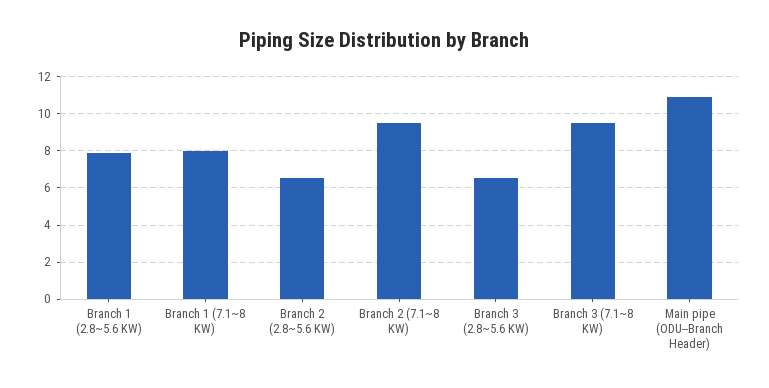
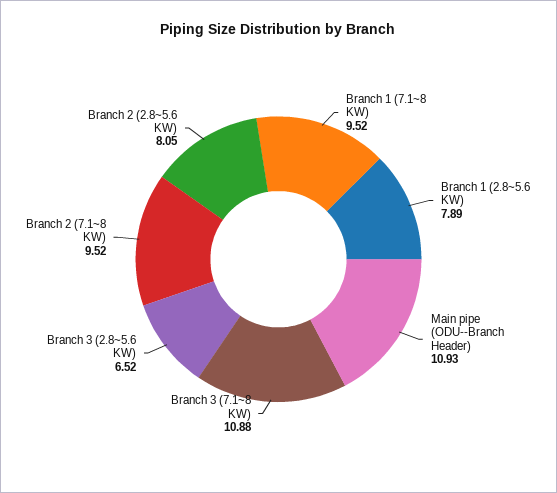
  {
    "Branch 1 (2.8~5.6 KW)": 7.89,
-   "Branch 1 (7.1~8 KW)": 8,
+   "Branch 1 (7.1~8 KW)": 9.52,
-   "Branch 2 (2.8~5.6 KW)": 6.5,
+   "Branch 2 (2.8~5.6 KW)": 8.05,
    "Branch 2 (7.1~8 KW)": 9.52,
    "Branch 3 (2.8~5.6 KW)": 6.52,
-   "Branch 3 (7.1~8 KW)": 9.5,
+   "Branch 3 (7.1~8 KW)": 10.88,
    "Main pipe (ODU--Branch Header)": 10.93
  }

